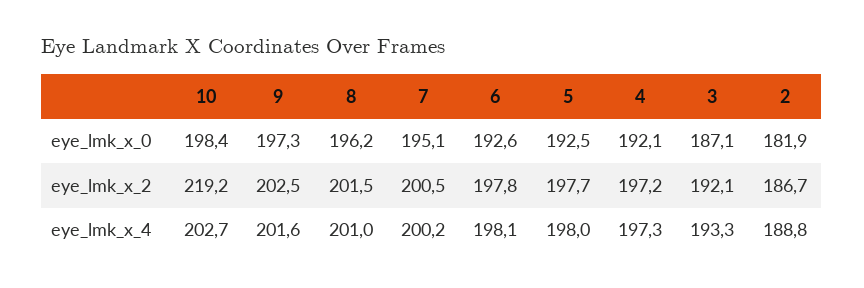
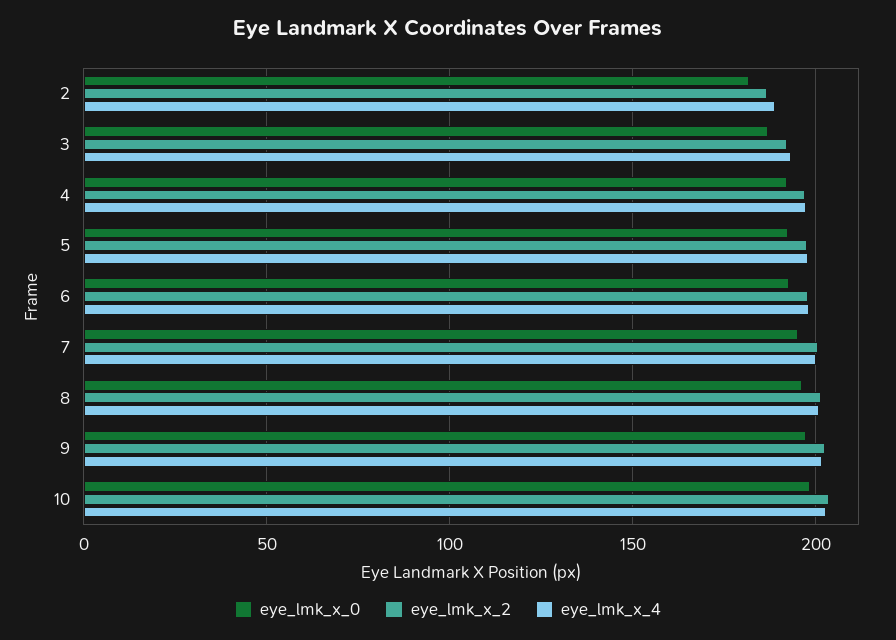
  {
    "eye_lmk_x_0": {
      "10": 198.4,
      "9": 197.3,
      "8": 196.2,
      "7": 195.1,
      "6": 192.6,
      "5": 192.5,
      "4": 192.1,
      "3": 187.1,
      "2": 181.9
    },
    "eye_lmk_x_2": {
-     "10": 219.2,
+     "10": 205,
      "9": 202.5,
      "8": 201.5,
      "7": 200.5,
      "6": 197.8,
      "5": 197.7,
      "4": 197.2,
      "3": 192.1,
      "2": 186.7
    },
    "eye_lmk_x_4": {
      "10": 202.7,
      "9": 201.6,
      "8": 201,
      "7": 200.2,
      "6": 198.1,
      "5": 198,
      "4": 197.3,
      "3": 193.3,
      "2": 188.8
    }
  }

